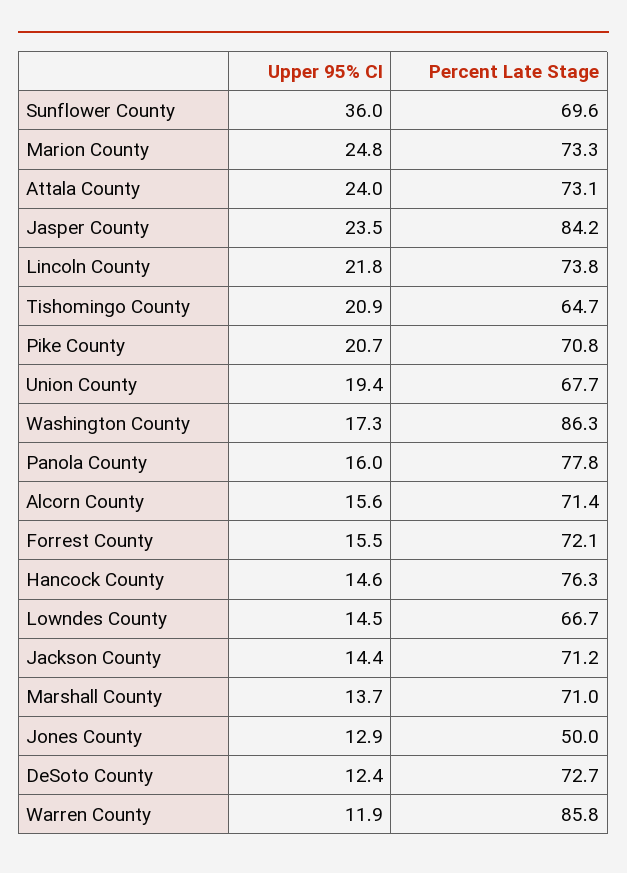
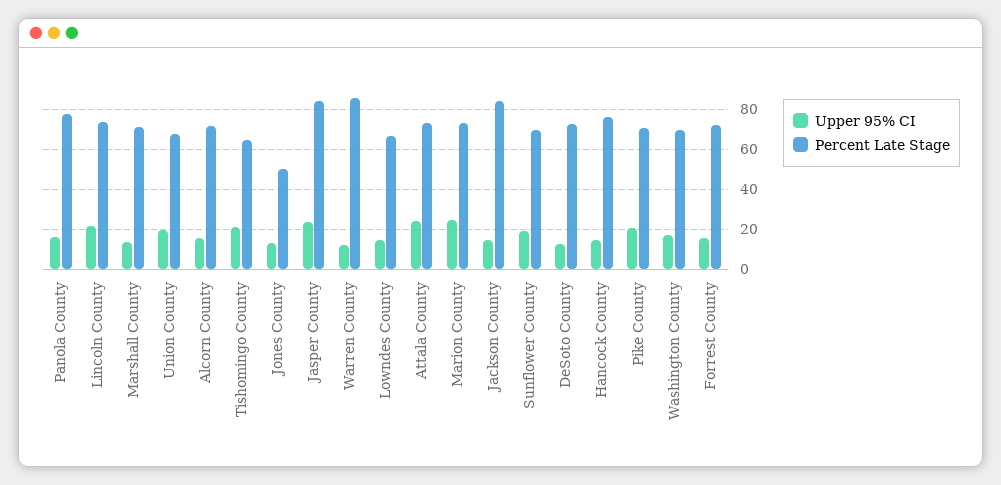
  {
    "Upper 95% CI": {
-     "Sunflower County": 36,
+     "Sunflower County": 20,
      "Marion County": 24.8,
      "Attala County": 24,
      "Jasper County": 23.5,
      "Lincoln County": 21.8,
      "Tishomingo County": 20.9,
      "Pike County": 20.7,
      "Union County": 19.4,
      "Washington County": 17.3,
      "Panola County": 16,
      "Alcorn County": 15.6,
      "Forrest County": 15.5,
      "Hancock County": 14.6,
      "Lowndes County": 14.5,
      "Jackson County": 14.4,
      "Marshall County": 13.7,
      "Jones County": 12.9,
      "DeSoto County": 12.4,
      "Warren County": 11.9
    },
    "Percent Late Stage": {
      "Sunflower County": 69.6,
      "Marion County": 73.3,
      "Attala County": 73.1,
      "Jasper County": 84.2,
      "Lincoln County": 73.8,
      "Tishomingo County": 64.7,
      "Pike County": 70.8,
      "Union County": 67.7,
-     "Washington County": 86.3,
+     "Washington County": 70,
      "Panola County": 77.8,
      "Alcorn County": 71.4,
      "Forrest County": 72.1,
      "Hancock County": 76.3,
      "Lowndes County": 66.7,
-     "Jackson County": 71.2,
+     "Jackson County": 85,
      "Marshall County": 71,
      "Jones County": 50,
      "DeSoto County": 72.7,
      "Warren County": 85.8
    }
  }

